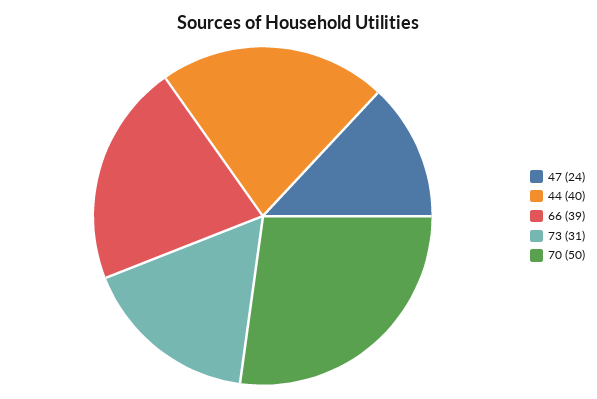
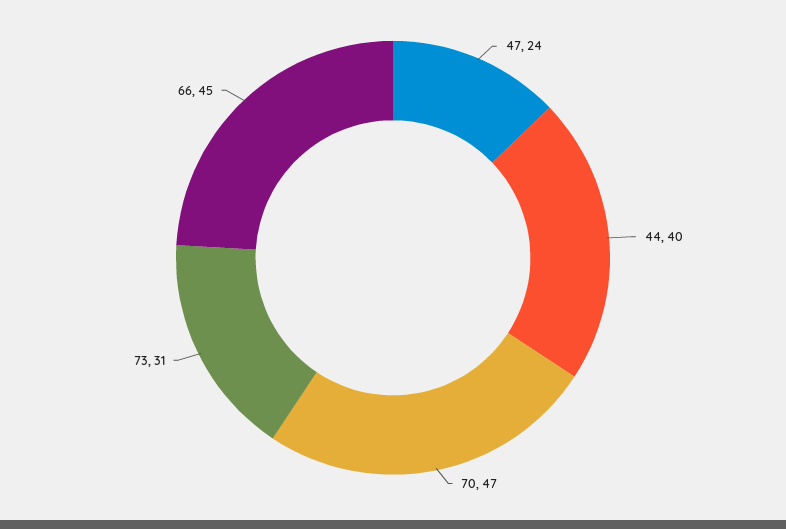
  {
    "47": 24,
    "44": 40,
-   "66": 39,
+   "66": 45,
    "73": 31,
-   "70": 50
+   "70": 47
  }

